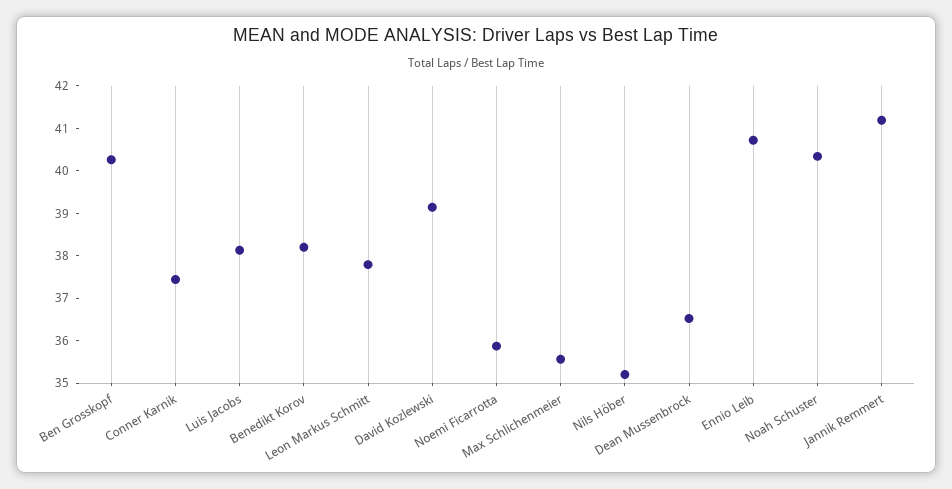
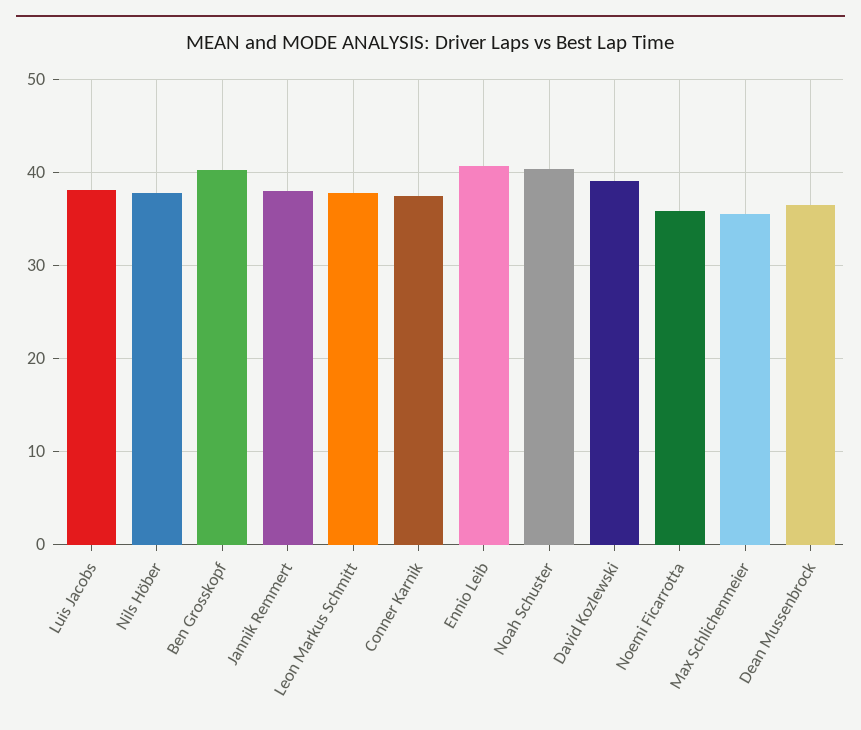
  {
    "Ben Grosskopf": 40.2,
    "Conner Karnik": 37.4,
    "Luis Jacobs": 38.2,
-   "Benedikt Korov": 38.2,
    "Leon Markus Schmitt": 37.8,
    "David Kozlewski": 39.2,
    "Noemi Ficarrotta": 35.8,
    "Max Schlichenmeier": 35.6,
-   "Nils Höber": 35.2,
+   "Nils Höber": 38,
    "Dean Mussenbrock": 36.6,
    "Ennio Leib": 40.8,
    "Noah Schuster": 40.4,
-   "Jannik Remmert": 41.2
+   "Jannik Remmert": 38
  }

